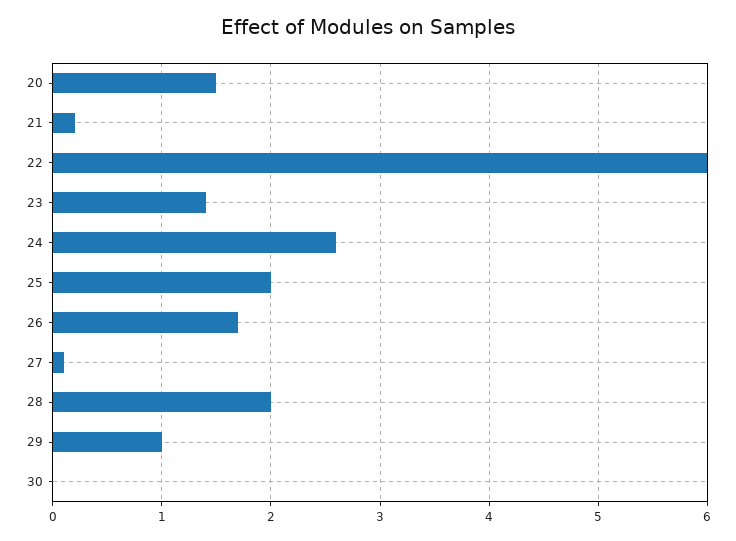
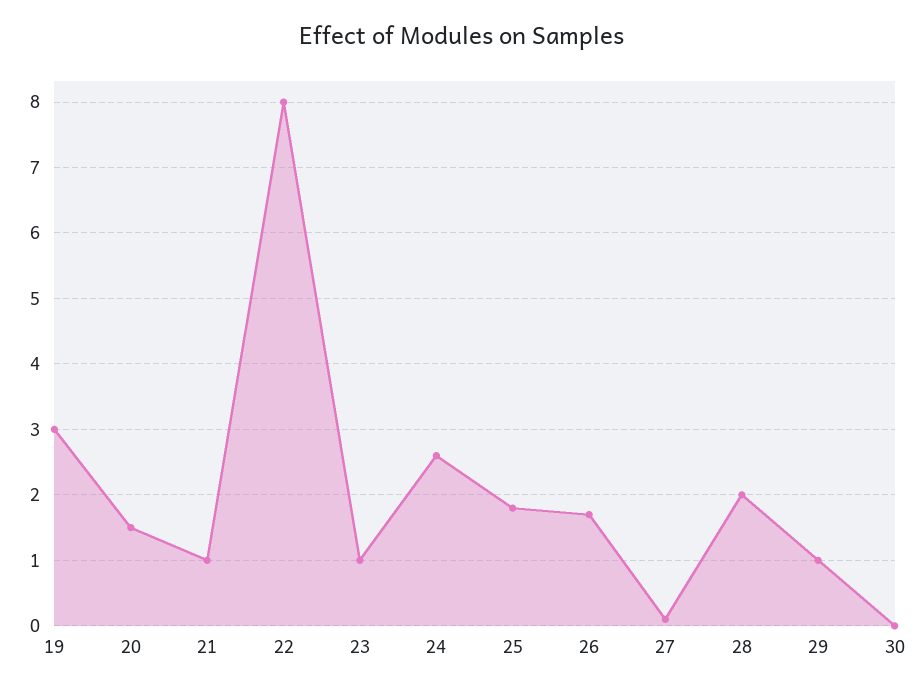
  {
    "20": 1.5,
-   "21": 0.2,
+   "21": 1,
-   "22": 6,
+   "22": 8,
-   "23": 1.4,
+   "23": 1,
    "24": 2.6,
-   "25": 2,
+   "25": 1.8,
    "26": 1.7,
    "27": 0.1,
    "28": 2,
    "29": 1,
-   "30": 0
+   "30": 0,
+   "19": 3
  }

